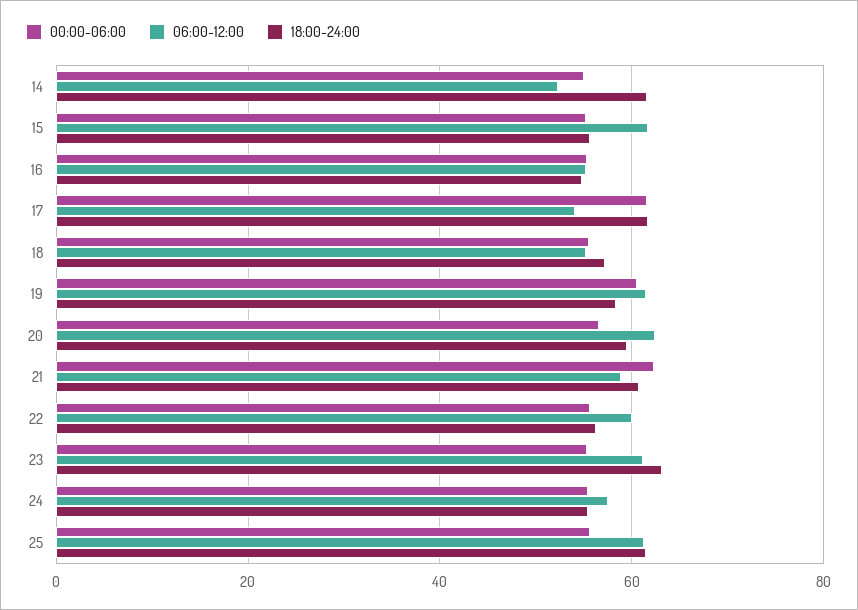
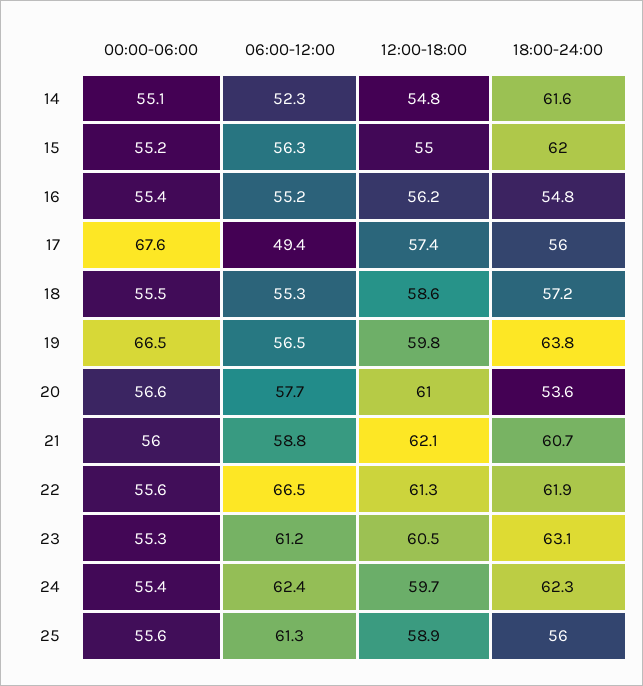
  {
    "00:00-06:00": {
      "14": 55.1,
      "15": 55.2,
      "16": 55.4,
-     "17": 62,
+     "17": 67.6,
      "18": 55.5,
-     "19": 60,
+     "19": 66.5,
      "20": 56.6,
-     "21": 62,
+     "21": 56,
      "22": 55.6,
      "23": 55.3,
      "24": 55.4,
      "25": 55.6
    },
    "06:00-12:00": {
      "14": 52.3,
-     "15": 62,
+     "15": 56.3,
      "16": 55.2,
-     "17": 54,
+     "17": 49.4,
      "18": 55.3,
-     "19": 62,
+     "19": 56.5,
-     "20": 62,
+     "20": 57.7,
      "21": 58.8,
-     "22": 60,
+     "22": 66.5,
      "23": 61.2,
-     "24": 58,
+     "24": 62.4,
      "25": 61.3
    },
    "18:00-24:00": {
      "14": 61.6,
-     "15": 56,
+     "15": 62,
      "16": 54.8,
-     "17": 62,
+     "17": 56,
      "18": 57.2,
-     "19": 58,
+     "19": 63.8,
-     "20": 60,
+     "20": 53.6,
      "21": 60.7,
-     "22": 56,
+     "22": 61.9,
      "23": 63.1,
-     "24": 56,
+     "24": 62.3,
-     "25": 62
+     "25": 56
-   }
+   },
+   "12:00-18:00": {
+     "14": 54.8,
+     "15": 55,
+     "16": 56.2,
+     "17": 57.4,
+     "18": 58.6,
+     "19": 59.8,
+     "20": 61,
+     "21": 62.1,
+     "22": 61.3,
+     "23": 60.5,
+     "24": 59.7,
+     "25": 58.9
+   }
  }

